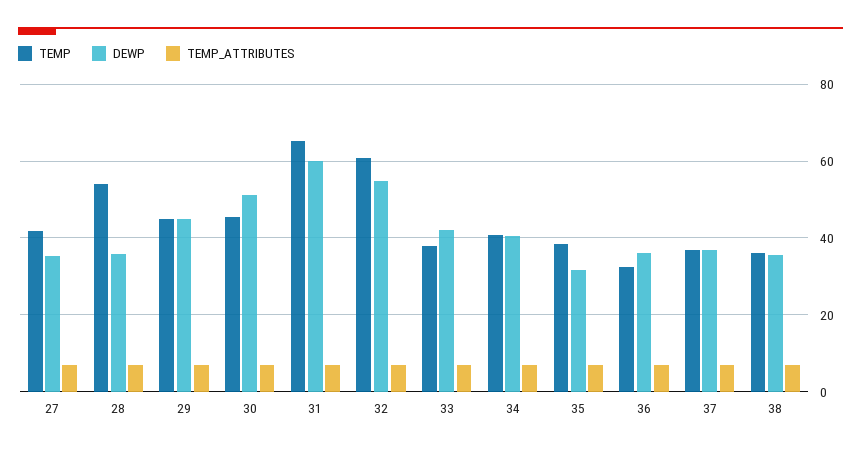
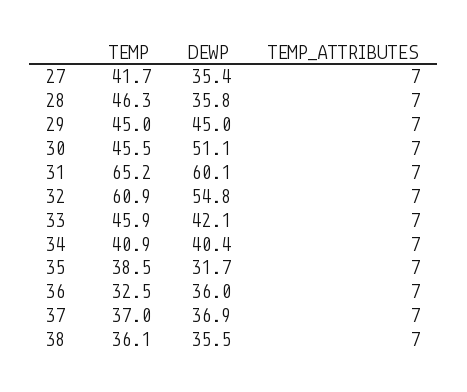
  {
    "TEMP": {
      "27": 41.7,
-     "28": 54,
+     "28": 46.3,
      "29": 45,
      "30": 45.5,
      "31": 65.2,
      "32": 60.9,
-     "33": 38,
+     "33": 45.9,
      "34": 40.9,
      "35": 38.5,
      "36": 32.5,
      "37": 37,
      "38": 36.1
    },
    "DEWP": {
      "27": 35.4,
      "28": 35.8,
      "29": 45,
      "30": 51.1,
      "31": 60.1,
      "32": 54.8,
      "33": 42.1,
      "34": 40.4,
      "35": 31.7,
      "36": 36,
      "37": 36.9,
      "38": 35.5
    },
    "TEMP_ATTRIBUTES": {
      "27": 7,
      "28": 7,
      "29": 7,
      "30": 7,
      "31": 7,
      "32": 7,
      "33": 7,
      "34": 7,
      "35": 7,
      "36": 7,
      "37": 7,
      "38": 7
    }
  }

